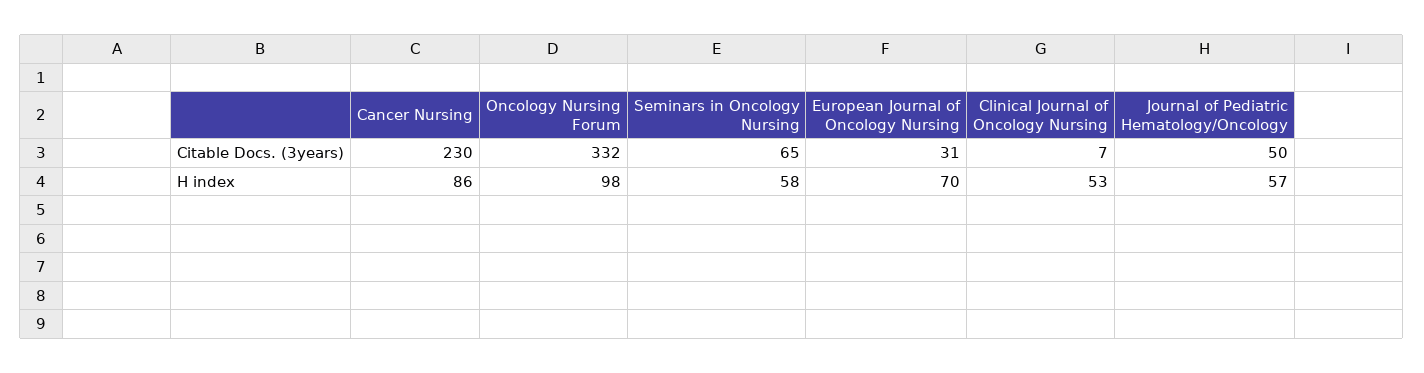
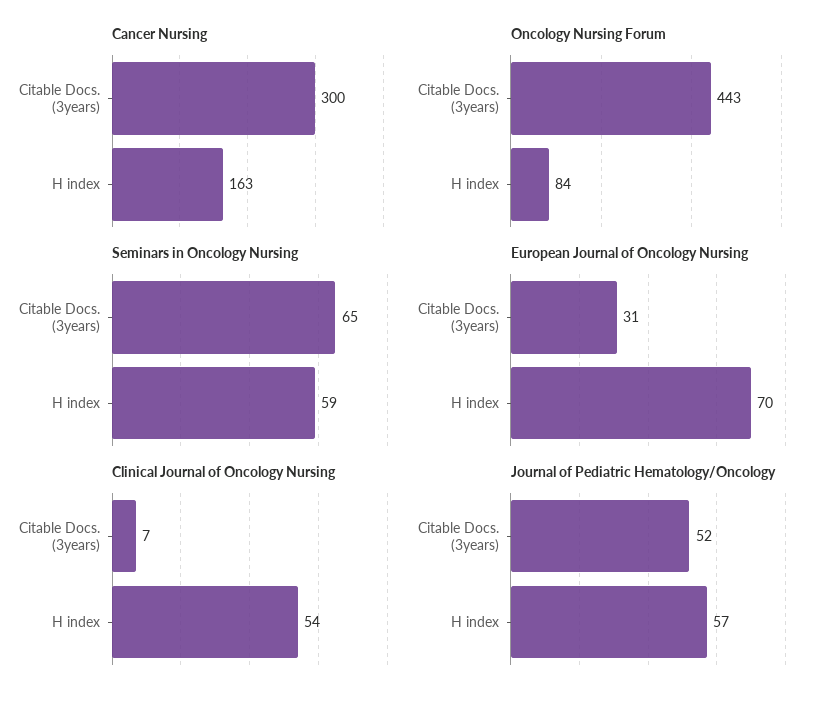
  {
    "Cancer Nursing": {
-     "Citable Docs. (3years)": 230,
+     "Citable Docs. (3years)": 300,
-     "H index": 86
+     "H index": 163
    },
    "Oncology Nursing Forum": {
-     "Citable Docs. (3years)": 332,
+     "Citable Docs. (3years)": 443,
-     "H index": 98
+     "H index": 84
    },
    "Seminars in Oncology Nursing": {
      "Citable Docs. (3years)": 65,
-     "H index": 58
+     "H index": 59
    },
    "European Journal of Oncology Nursing": {
      "Citable Docs. (3years)": 31,
      "H index": 70
    },
    "Clinical Journal of Oncology Nursing": {
      "Citable Docs. (3years)": 7,
-     "H index": 53
+     "H index": 54
    },
    "Journal of Pediatric Hematology/Oncology": {
-     "Citable Docs. (3years)": 50,
+     "Citable Docs. (3years)": 52,
      "H index": 57
    }
  }

